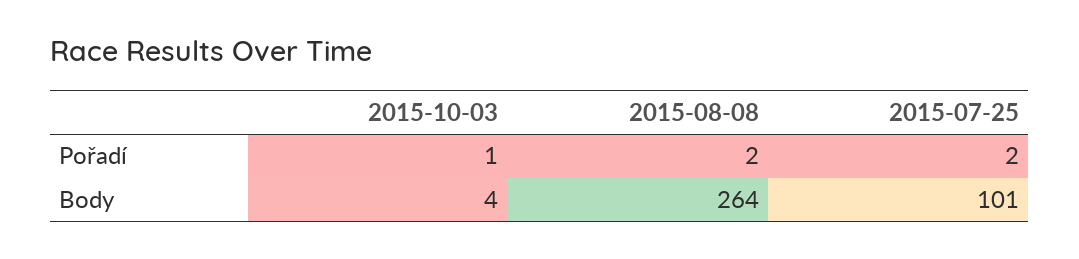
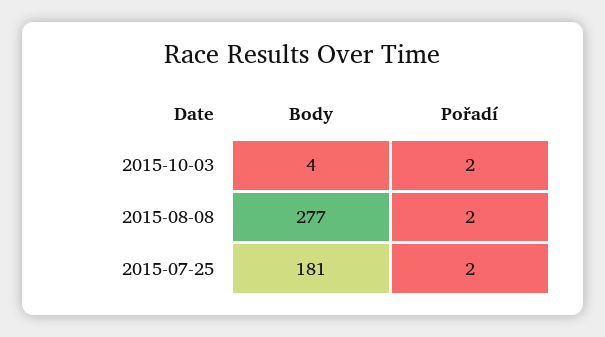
  {
    "2015-10-03": {
-     "Pořadí": 1,
+     "Pořadí": 2,
      "Body": 4
    },
    "2015-08-08": {
      "Pořadí": 2,
-     "Body": 264
+     "Body": 277
    },
    "2015-07-25": {
      "Pořadí": 2,
-     "Body": 101
+     "Body": 181
    }
  }

